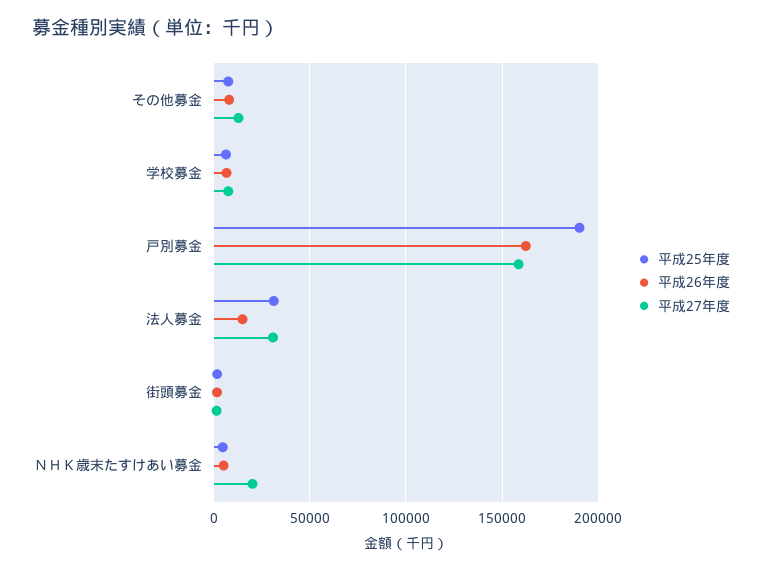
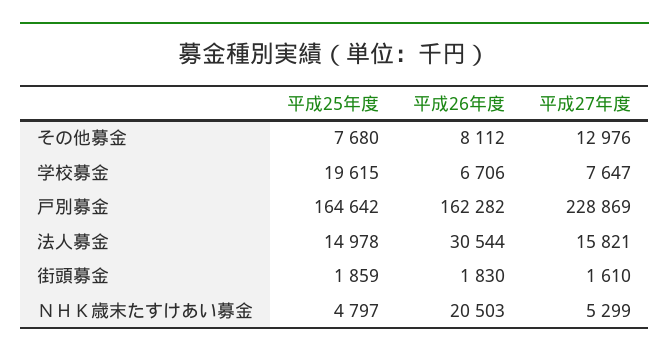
  {
    "平成25年度": {
      "その他募金": 7680,
-     "学校募金": 5000,
+     "学校募金": 19615,
-     "戸別募金": 190000,
+     "戸別募金": 164642,
-     "法人募金": 30000,
+     "法人募金": 14978,
      "街頭募金": 1859,
      "ＮＨＫ歳末たすけあい募金": 4797
    },
    "平成26年度": {
      "その他募金": 8112,
      "学校募金": 6706,
      "戸別募金": 162282,
-     "法人募金": 15000,
+     "法人募金": 30544,
      "街頭募金": 1830,
-     "ＮＨＫ歳末たすけあい募金": 5000
+     "ＮＨＫ歳末たすけあい募金": 20503
    },
    "平成27年度": {
      "その他募金": 12976,
      "学校募金": 7647,
-     "戸別募金": 160000,
+     "戸別募金": 228869,
-     "法人募金": 30000,
+     "法人募金": 15821,
      "街頭募金": 1610,
-     "ＮＨＫ歳末たすけあい募金": 20000
+     "ＮＨＫ歳末たすけあい募金": 5299
    }
  }

